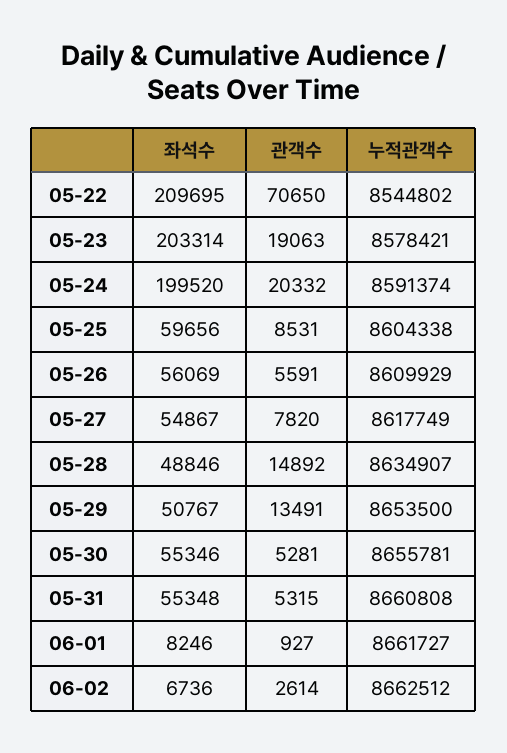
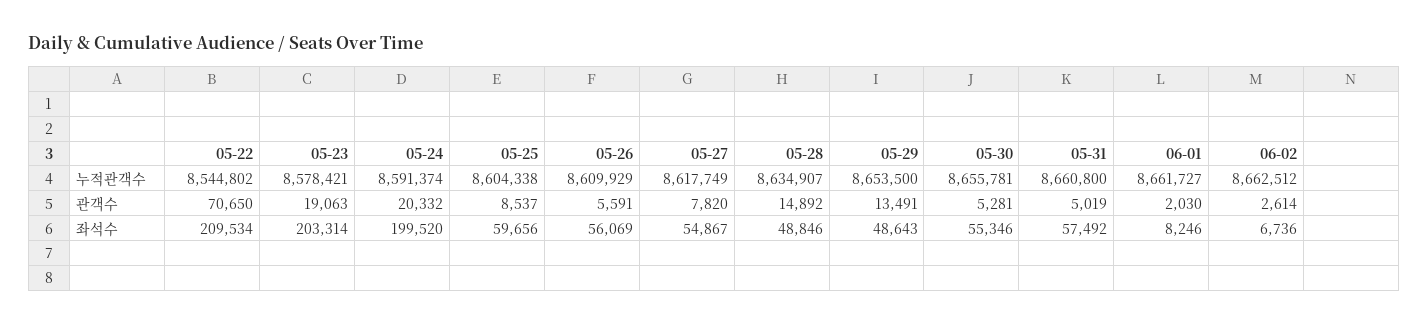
  {
    "좌석수": {
-     "05-22": 209695,
+     "05-22": 209534,
      "05-23": 203314,
      "05-24": 199520,
      "05-25": 59656,
      "05-26": 56069,
      "05-27": 54867,
      "05-28": 48846,
-     "05-29": 50767,
+     "05-29": 48643,
      "05-30": 55346,
-     "05-31": 55348,
+     "05-31": 57492,
      "06-01": 8246,
      "06-02": 6736
    },
    "관객수": {
      "05-22": 70650,
      "05-23": 19063,
      "05-24": 20332,
-     "05-25": 8531,
+     "05-25": 8537,
      "05-26": 5591,
      "05-27": 7820,
      "05-28": 14892,
      "05-29": 13491,
      "05-30": 5281,
-     "05-31": 5315,
+     "05-31": 5019,
-     "06-01": 927,
+     "06-01": 2030,
      "06-02": 2614
    },
    "누적관객수": {
      "05-22": 8544802,
      "05-23": 8578421,
      "05-24": 8591374,
      "05-25": 8604338,
      "05-26": 8609929,
      "05-27": 8617749,
      "05-28": 8634907,
      "05-29": 8653500,
      "05-30": 8655781,
-     "05-31": 8660808,
+     "05-31": 8660800,
      "06-01": 8661727,
      "06-02": 8662512
    }
  }

